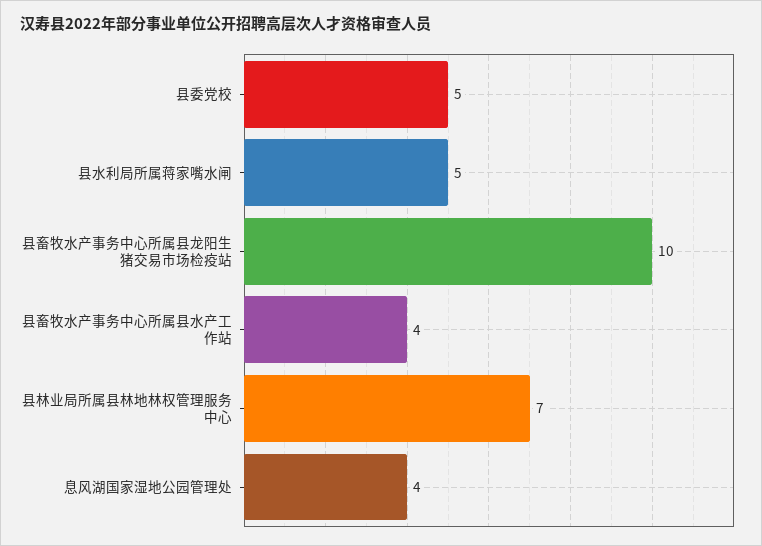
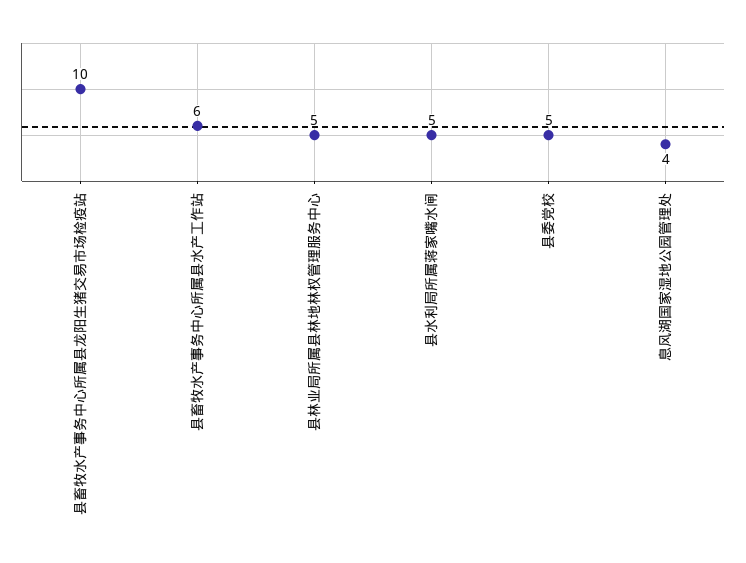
  {
    "县委党校": 5,
    "县水利局所属蒋家嘴水闸": 5,
    "县畜牧水产事务中心所属县龙阳生猪交易市场检疫站": 10,
-   "县畜牧水产事务中心所属县水产工作站": 4,
+   "县畜牧水产事务中心所属县水产工作站": 6,
-   "县林业局所属县林地林权管理服务中心": 7,
+   "县林业局所属县林地林权管理服务中心": 5,
    "息风湖国家湿地公园管理处": 4
  }

